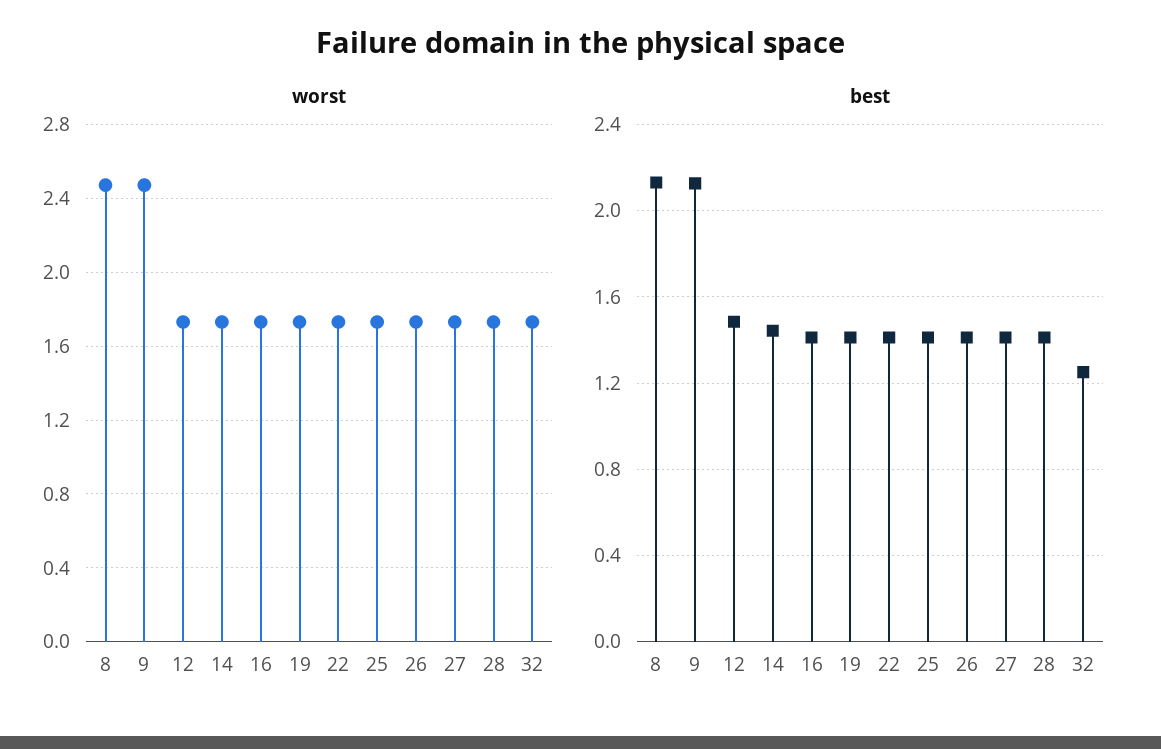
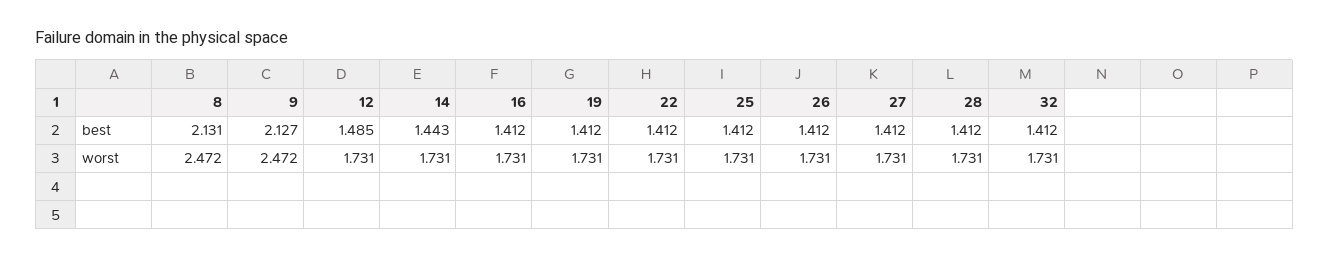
  {
    "worst": {
      "8": 2.472,
      "9": 2.472,
      "12": 1.731,
      "14": 1.731,
      "16": 1.731,
      "19": 1.731,
      "22": 1.731,
      "25": 1.731,
      "26": 1.731,
      "27": 1.731,
      "28": 1.731,
      "32": 1.731
    },
    "best": {
      "8": 2.131,
      "9": 2.127,
      "12": 1.485,
      "14": 1.443,
      "16": 1.412,
      "19": 1.412,
      "22": 1.412,
      "25": 1.412,
      "26": 1.412,
      "27": 1.412,
      "28": 1.412,
-     "32": 1.25
+     "32": 1.412
    }
  }

